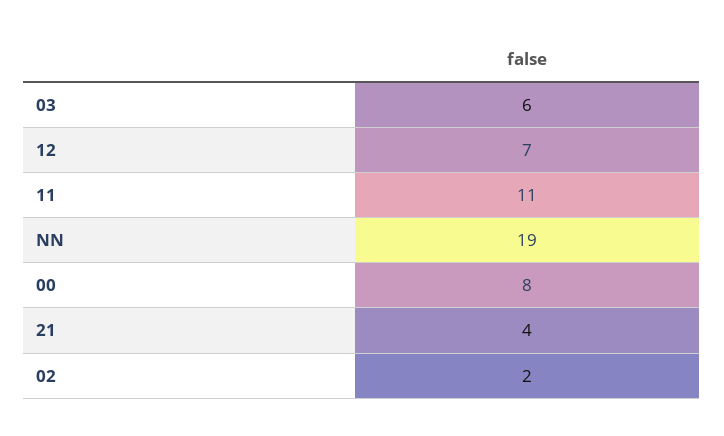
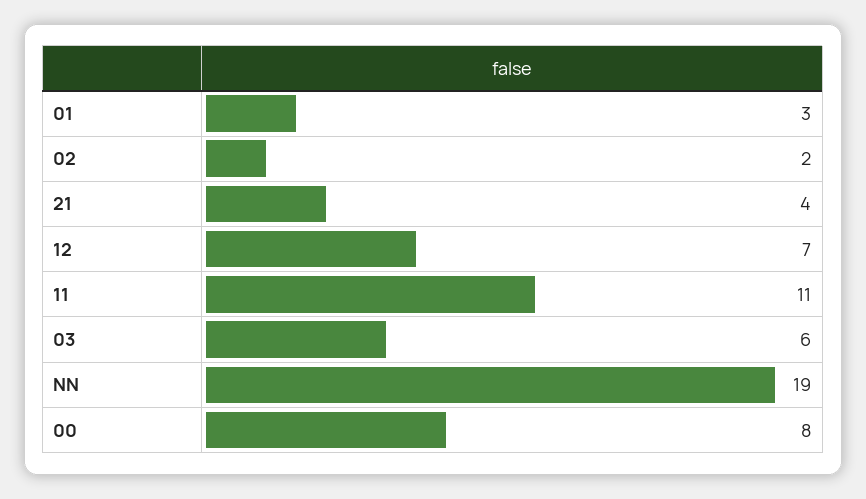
  {
    "03": 6,
    "12": 7,
    "11": 11,
    "NN": 19,
    "00": 8,
    "21": 4,
-   "02": 2
+   "02": 2,
+   "01": 3
  }

